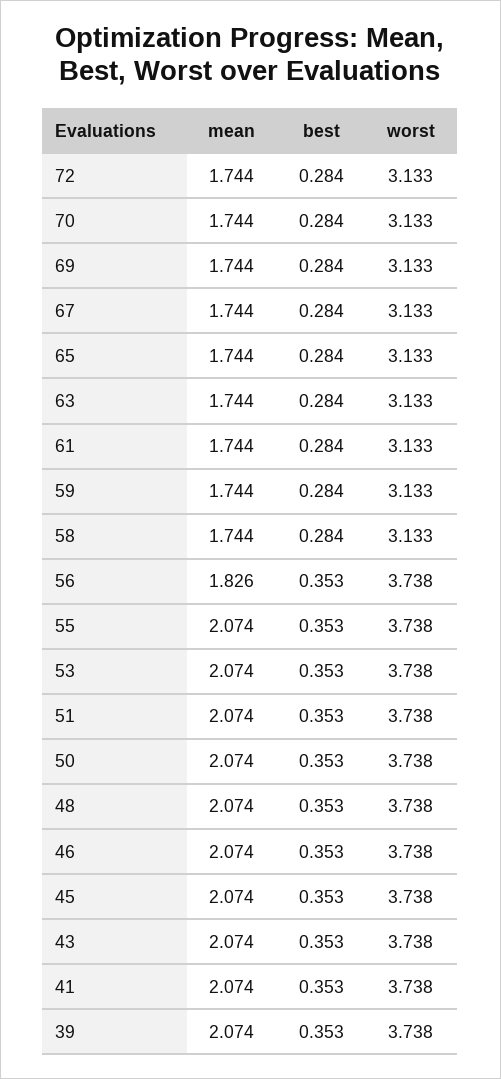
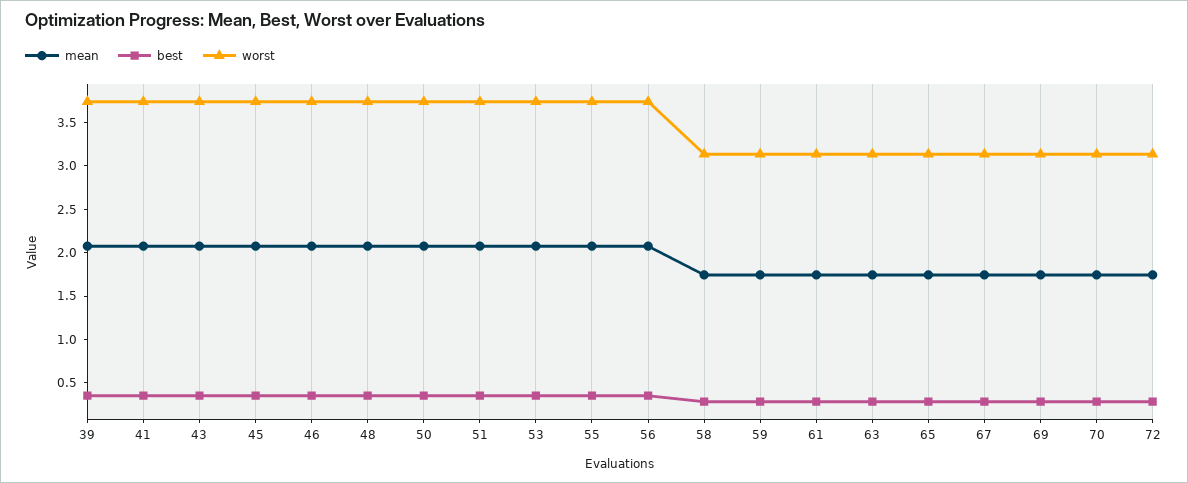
  {
    "mean": {
      "72": 1.744,
      "70": 1.744,
      "69": 1.744,
      "67": 1.744,
      "65": 1.744,
      "63": 1.744,
      "61": 1.744,
      "59": 1.744,
      "58": 1.744,
-     "56": 1.826,
+     "56": 2.1,
      "55": 2.074,
      "53": 2.074,
      "51": 2.074,
      "50": 2.074,
      "48": 2.074,
      "46": 2.074,
      "45": 2.074,
      "43": 2.074,
      "41": 2.074,
      "39": 2.074
    },
    "best": {
      "72": 0.284,
      "70": 0.284,
      "69": 0.284,
      "67": 0.284,
      "65": 0.284,
      "63": 0.284,
      "61": 0.284,
      "59": 0.284,
      "58": 0.284,
      "56": 0.353,
      "55": 0.353,
      "53": 0.353,
      "51": 0.353,
      "50": 0.353,
      "48": 0.353,
      "46": 0.353,
      "45": 0.353,
      "43": 0.353,
      "41": 0.353,
      "39": 0.353
    },
    "worst": {
      "72": 3.133,
      "70": 3.133,
      "69": 3.133,
      "67": 3.133,
      "65": 3.133,
      "63": 3.133,
      "61": 3.133,
      "59": 3.133,
      "58": 3.133,
      "56": 3.738,
      "55": 3.738,
      "53": 3.738,
      "51": 3.738,
      "50": 3.738,
      "48": 3.738,
      "46": 3.738,
      "45": 3.738,
      "43": 3.738,
      "41": 3.738,
      "39": 3.738
    }
  }

